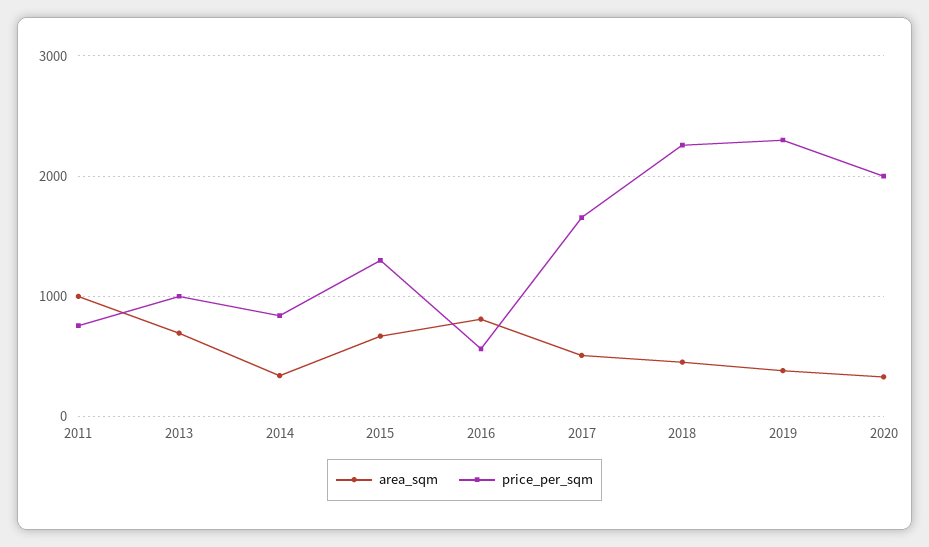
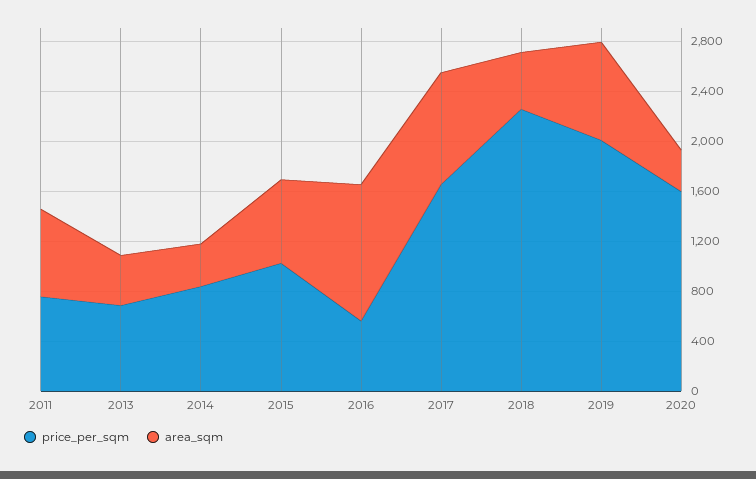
  {
    "area_sqm": {
-     "2011": 1000,
+     "2011": 700,
-     "2013": 700,
+     "2013": 400,
      "2014": 300,
      "2015": 700,
-     "2016": 800,
+     "2016": 1100,
-     "2017": 500,
+     "2017": 900,
      "2018": 500,
-     "2019": 400,
+     "2019": 800,
      "2020": 300
    },
    "price_per_sqm": {
      "2011": 800,
-     "2013": 1000,
+     "2013": 700,
      "2014": 800,
-     "2015": 1300,
+     "2015": 1000,
      "2016": 600,
      "2017": 1700,
      "2018": 2300,
-     "2019": 2300,
+     "2019": 2000,
-     "2020": 2000
+     "2020": 1600
    }
  }

